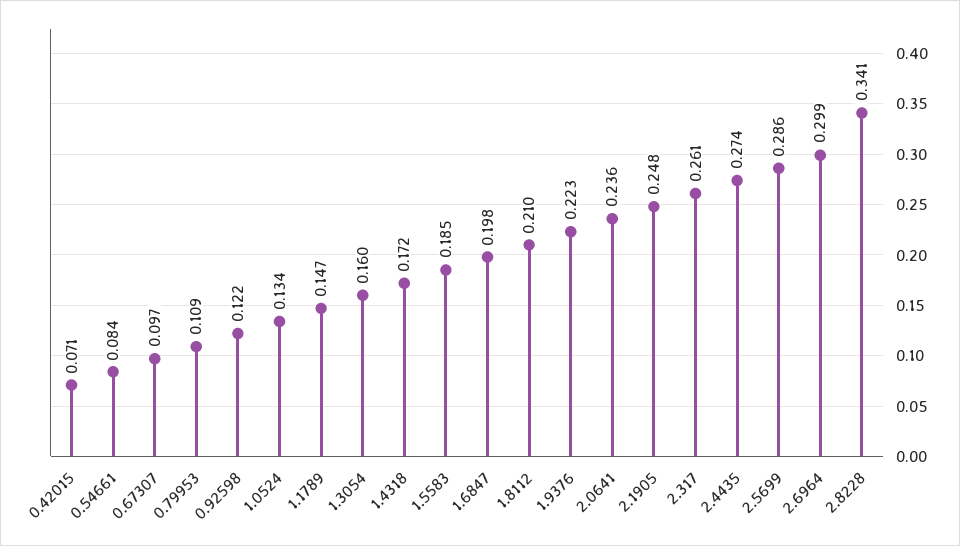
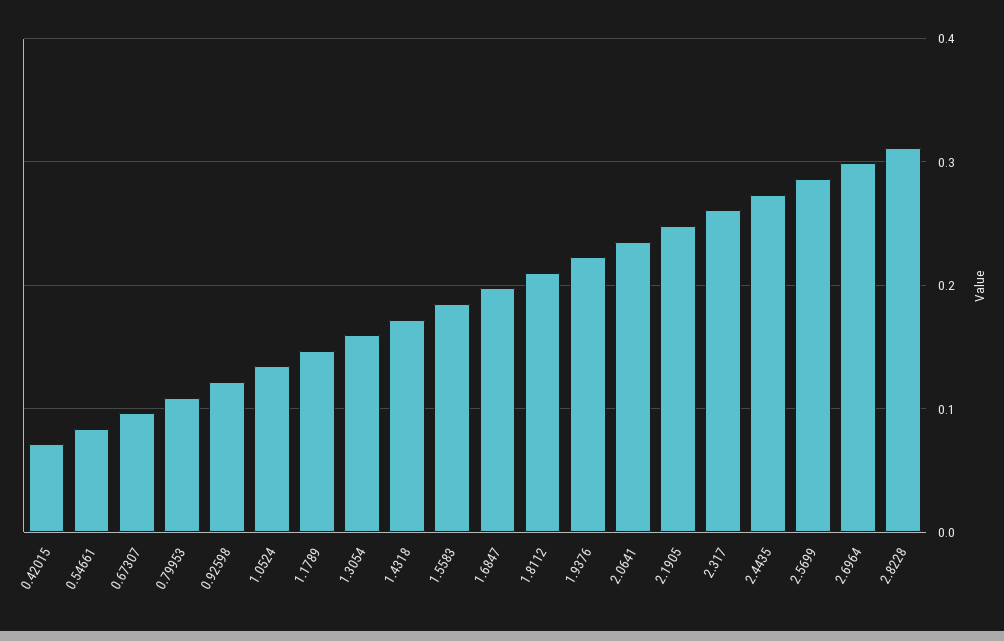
  {
    "0.42015": 0.071,
    "0.54661": 0.084,
    "0.67307": 0.097,
    "0.79953": 0.109,
    "0.92598": 0.122,
    "1.0524": 0.134,
    "1.1789": 0.147,
    "1.3054": 0.16,
    "1.4318": 0.172,
    "1.5583": 0.185,
    "1.6847": 0.198,
    "1.8112": 0.21,
    "1.9376": 0.223,
    "2.0641": 0.236,
    "2.1905": 0.248,
    "2.317": 0.261,
    "2.4435": 0.274,
    "2.5699": 0.286,
    "2.6964": 0.299,
-   "2.8228": 0.341
+   "2.8228": 0.31
  }

